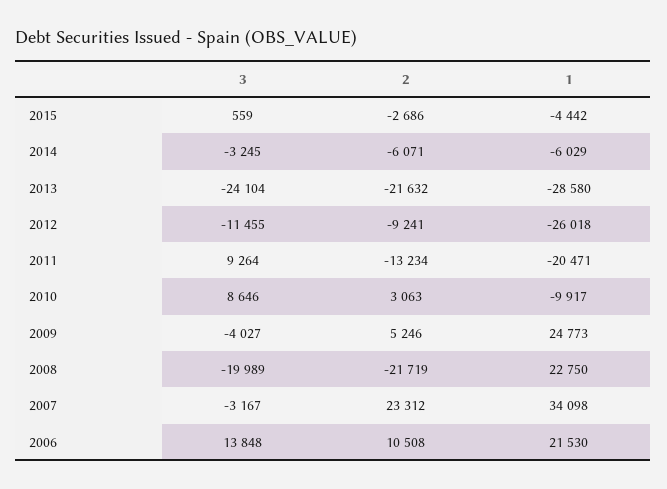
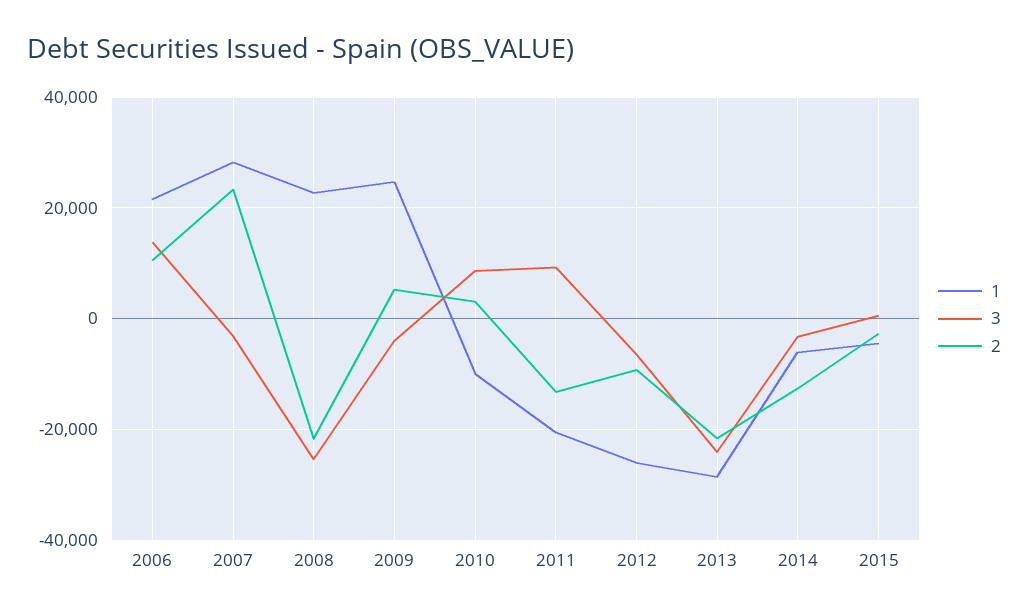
  {
    "3": {
      "2015": 559,
      "2014": -3245,
      "2013": -24104,
-     "2012": -11455,
+     "2012": -6000,
      "2011": 9264,
      "2010": 8646,
      "2009": -4027,
-     "2008": -19989,
+     "2008": -26000,
      "2007": -3167,
      "2006": 13848
    },
    "2": {
      "2015": -2686,
-     "2014": -6071,
+     "2014": -12000,
      "2013": -21632,
      "2012": -9241,
      "2011": -13234,
      "2010": 3063,
      "2009": 5246,
      "2008": -21719,
      "2007": 23312,
      "2006": 10508
    },
    "1": {
      "2015": -4442,
      "2014": -6029,
      "2013": -28580,
      "2012": -26018,
      "2011": -20471,
      "2010": -9917,
      "2009": 24773,
      "2008": 22750,
-     "2007": 34098,
+     "2007": 28000,
      "2006": 21530
    }
  }

